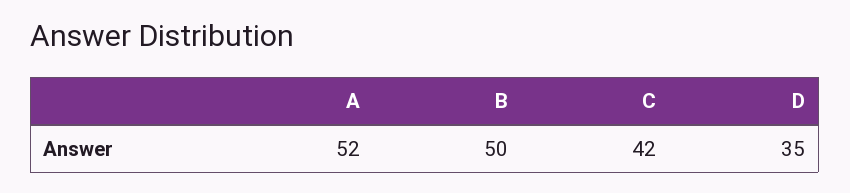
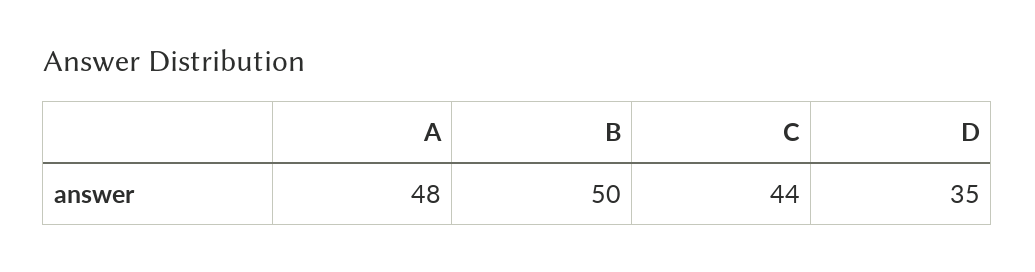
  {
-   "A": 52,
+   "A": 48,
    "B": 50,
-   "C": 42,
+   "C": 44,
    "D": 35
  }

